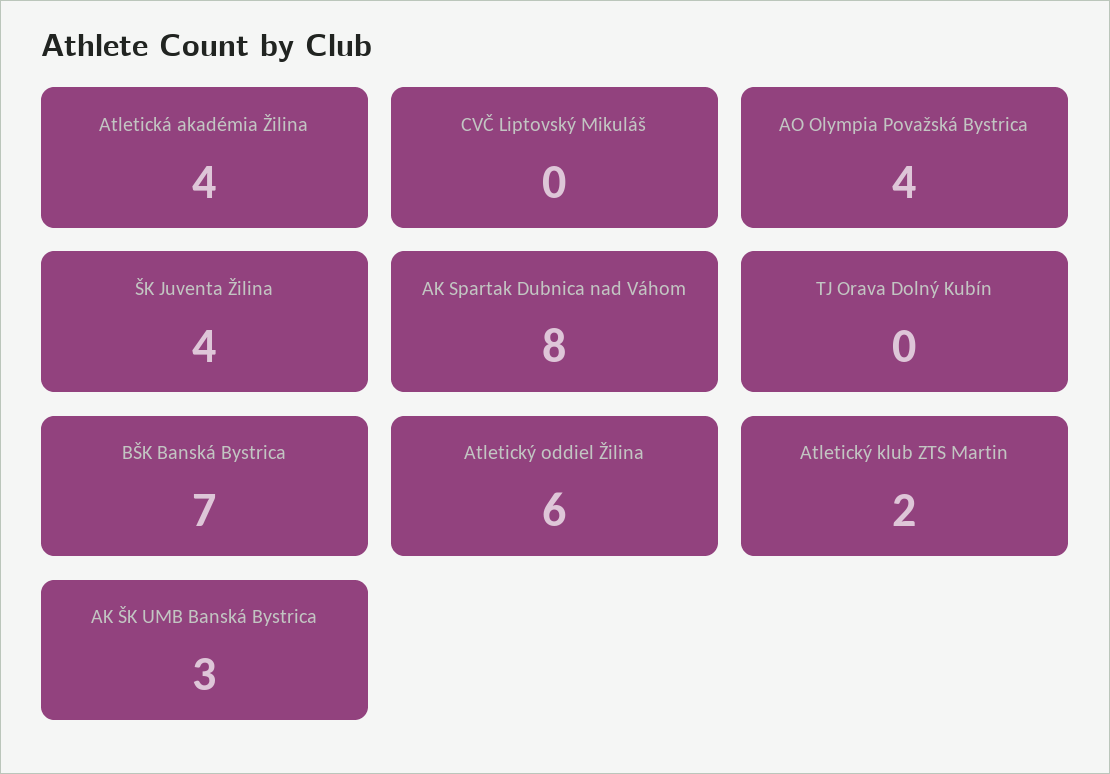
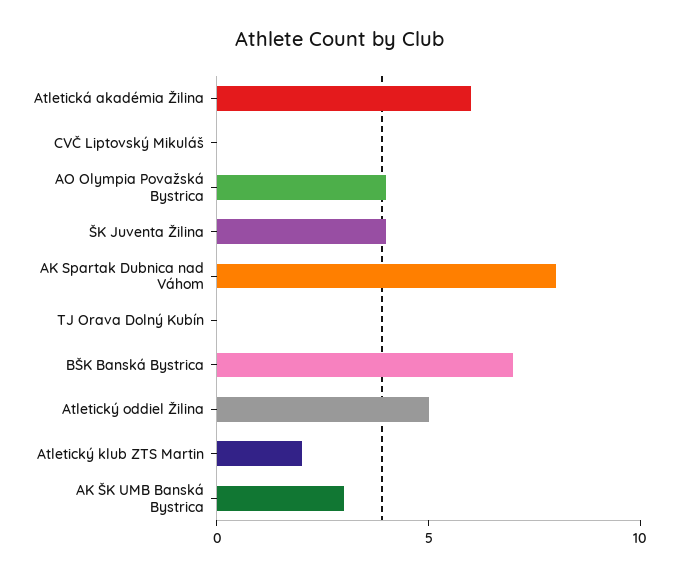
  {
-   "Atletická akadémia Žilina": 4,
+   "Atletická akadémia Žilina": 6,
    "CVČ Liptovský Mikuláš": 0,
    "AO Olympia Považská Bystrica": 4,
    "ŠK Juventa Žilina": 4,
    "AK Spartak Dubnica nad Váhom": 8,
    "TJ Orava Dolný Kubín": 0,
    "BŠK Banská Bystrica": 7,
-   "Atletický oddiel Žilina": 6,
+   "Atletický oddiel Žilina": 5,
    "Atletický klub ZTS Martin": 2,
    "AK ŠK UMB Banská Bystrica": 3
  }

